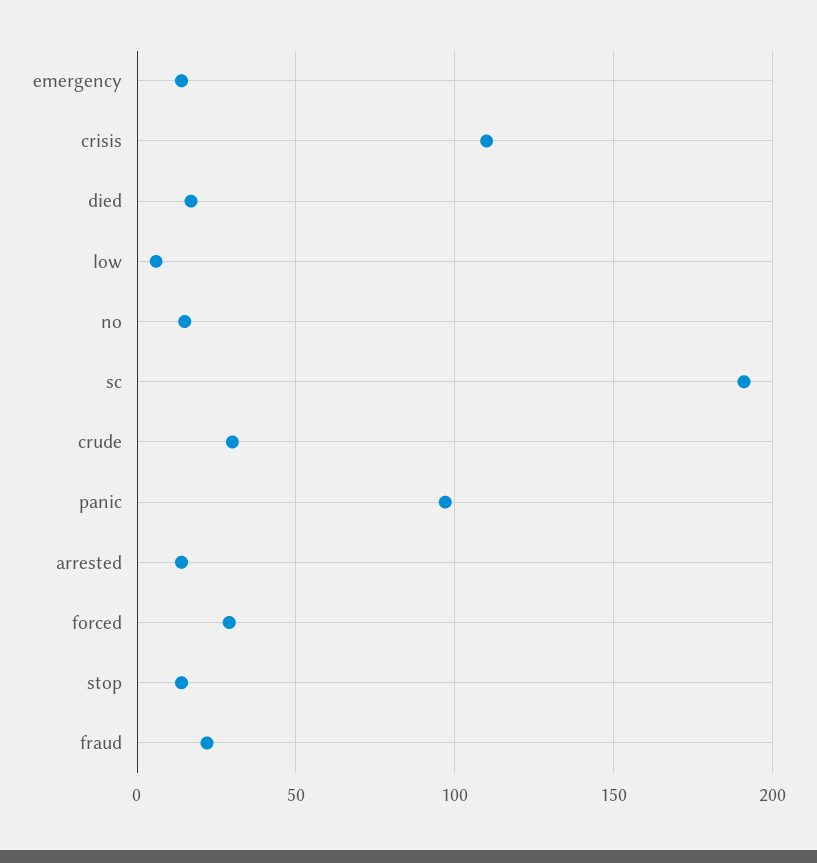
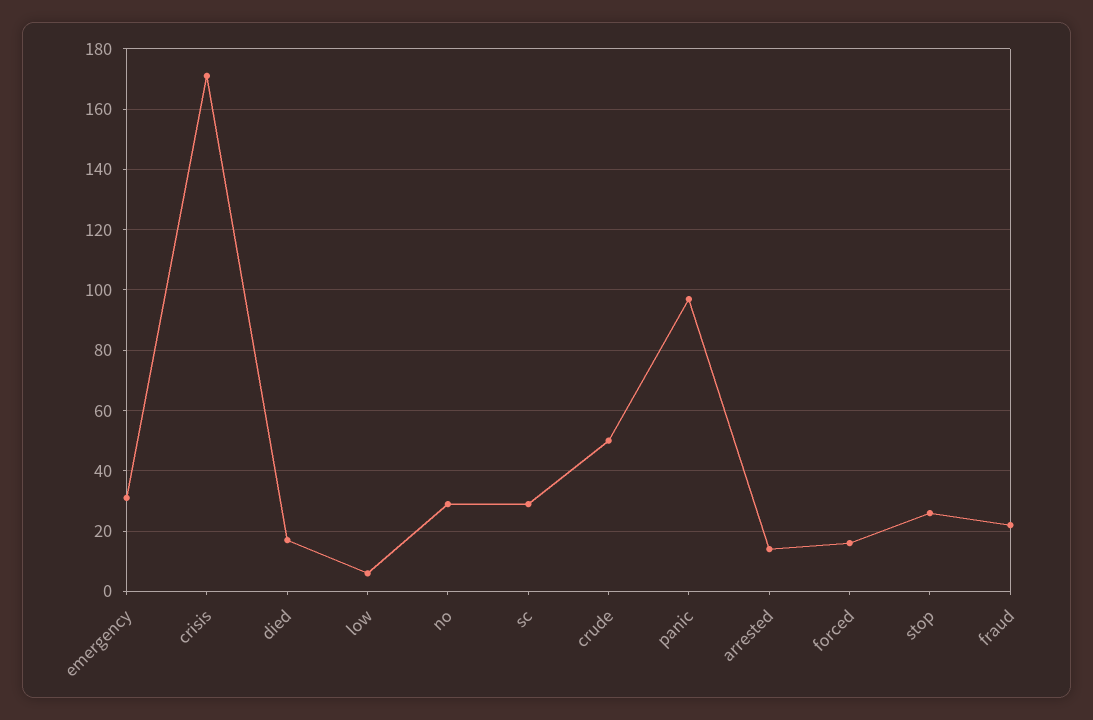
  {
-   "emergency": 15,
+   "emergency": 30,
-   "crisis": 110,
+   "crisis": 170,
    "died": 15,
    "low": 5,
-   "no": 15,
+   "no": 30,
-   "sc": 190,
+   "sc": 30,
-   "crude": 30,
+   "crude": 50,
    "panic": 95,
    "arrested": 15,
-   "forced": 30,
+   "forced": 15,
-   "stop": 15,
+   "stop": 25,
    "fraud": 20
  }

